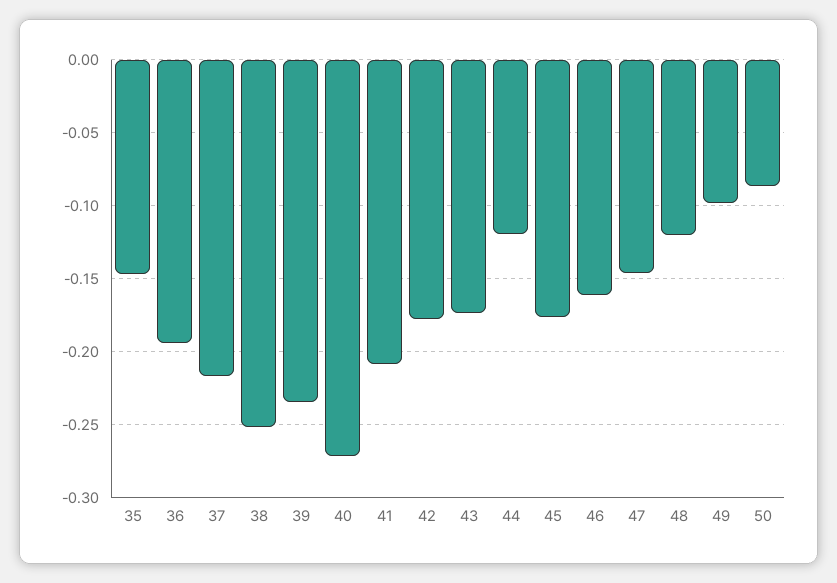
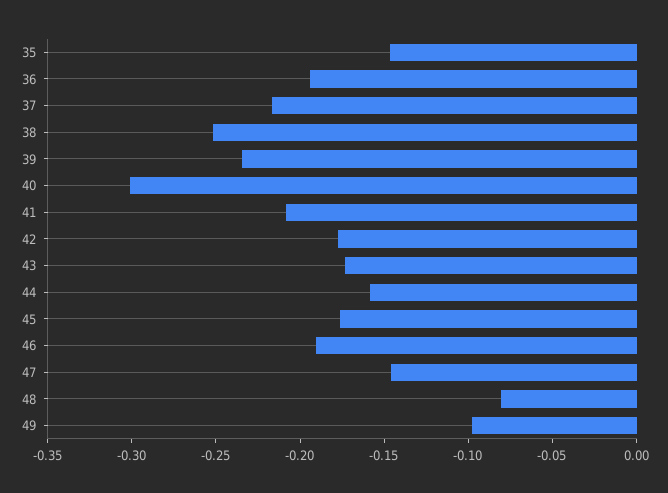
  {
    "35": -0.145,
    "36": -0.195,
    "37": -0.215,
    "38": -0.25,
    "39": -0.235,
-   "40": -0.27,
+   "40": -0.3,
    "41": -0.21,
    "42": -0.175,
    "43": -0.175,
-   "44": -0.12,
+   "44": -0.16,
    "45": -0.175,
-   "46": -0.16,
+   "46": -0.19,
    "47": -0.145,
-   "48": -0.12,
+   "48": -0.08,
-   "49": -0.1,
+   "49": -0.1
-   "50": -0.085
  }

